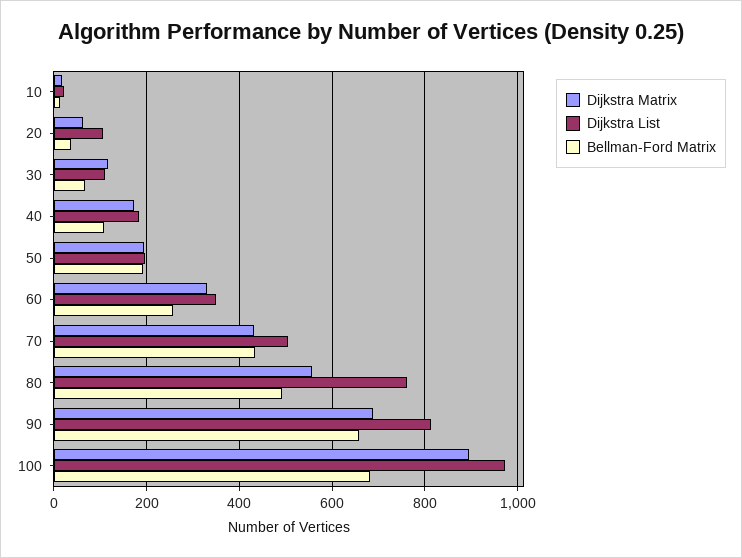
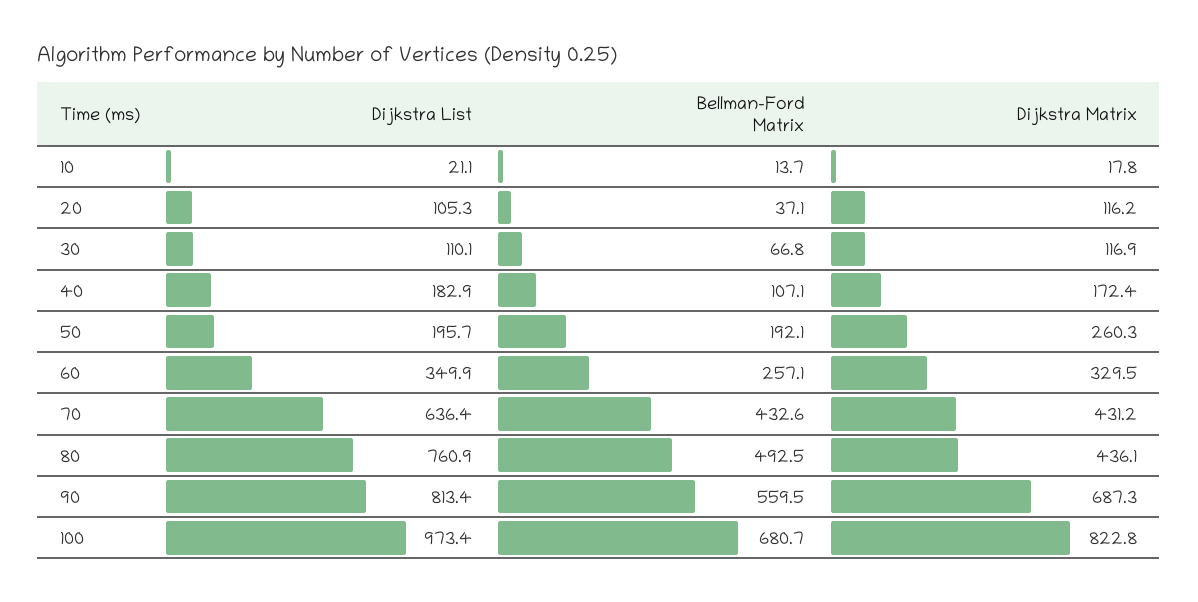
  {
    "Dijkstra Matrix": {
      "10": 17.8,
-     "20": 60,
+     "20": 116.2,
      "30": 116.9,
      "40": 172.4,
-     "50": 200,
+     "50": 260.3,
      "60": 329.5,
      "70": 431.2,
-     "80": 560,
+     "80": 436.1,
      "90": 687.3,
-     "100": 900
+     "100": 822.8
    },
    "Dijkstra List": {
      "10": 21.1,
      "20": 105.3,
      "30": 110.1,
      "40": 182.9,
      "50": 195.7,
      "60": 349.9,
-     "70": 500,
+     "70": 636.4,
      "80": 760.9,
      "90": 813.4,
      "100": 973.4
    },
    "Bellman-Ford Matrix": {
      "10": 13.7,
      "20": 37.1,
      "30": 66.8,
      "40": 107.1,
      "50": 192.1,
      "60": 257.1,
      "70": 432.6,
      "80": 492.5,
-     "90": 660,
+     "90": 559.5,
      "100": 680.7
    }
  }

